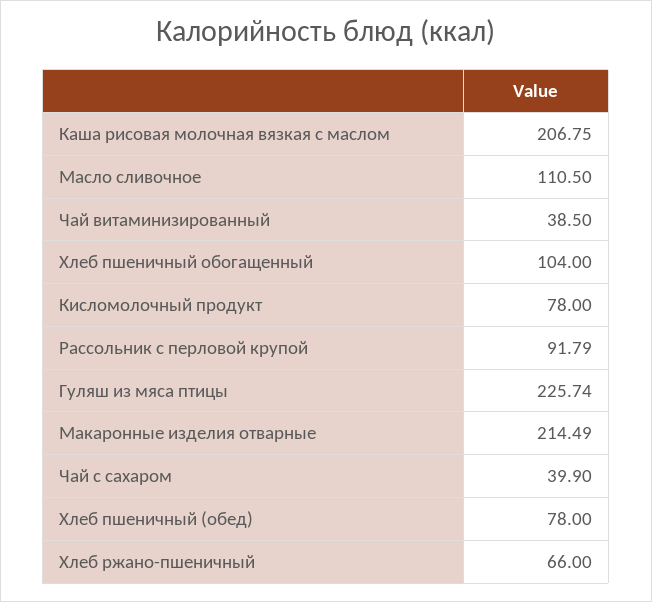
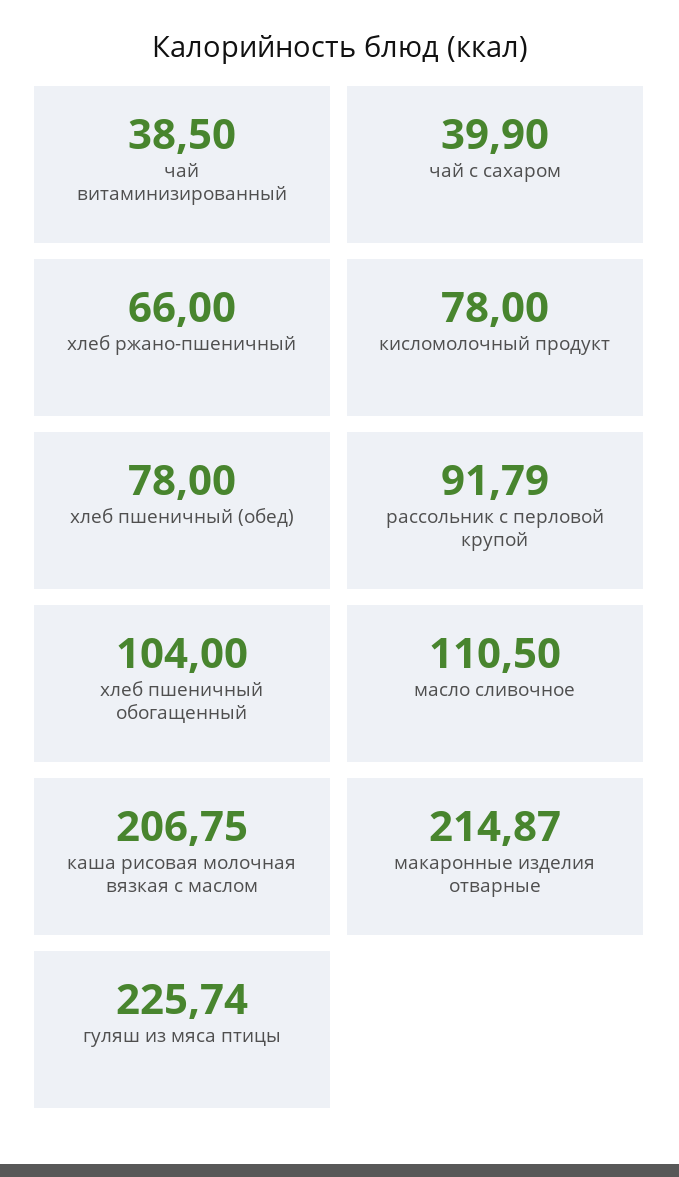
  {
    "Каша рисовая молочная вязкая с маслом": 206.75,
    "Масло сливочное": 110.5,
    "Чай витаминизированный": 38.5,
    "Хлеб пшеничный обогащенный": 104,
    "Кисломолочный продукт": 78,
    "Рассольник с перловой крупой": 91.79,
    "Гуляш из мяса птицы": 225.74,
-   "Макаронные изделия отварные": 214.49,
+   "Макаронные изделия отварные": 214.87,
    "Чай с сахаром": 39.9,
    "Хлеб пшеничный (обед)": 78,
    "Хлеб ржано-пшеничный": 66
  }

